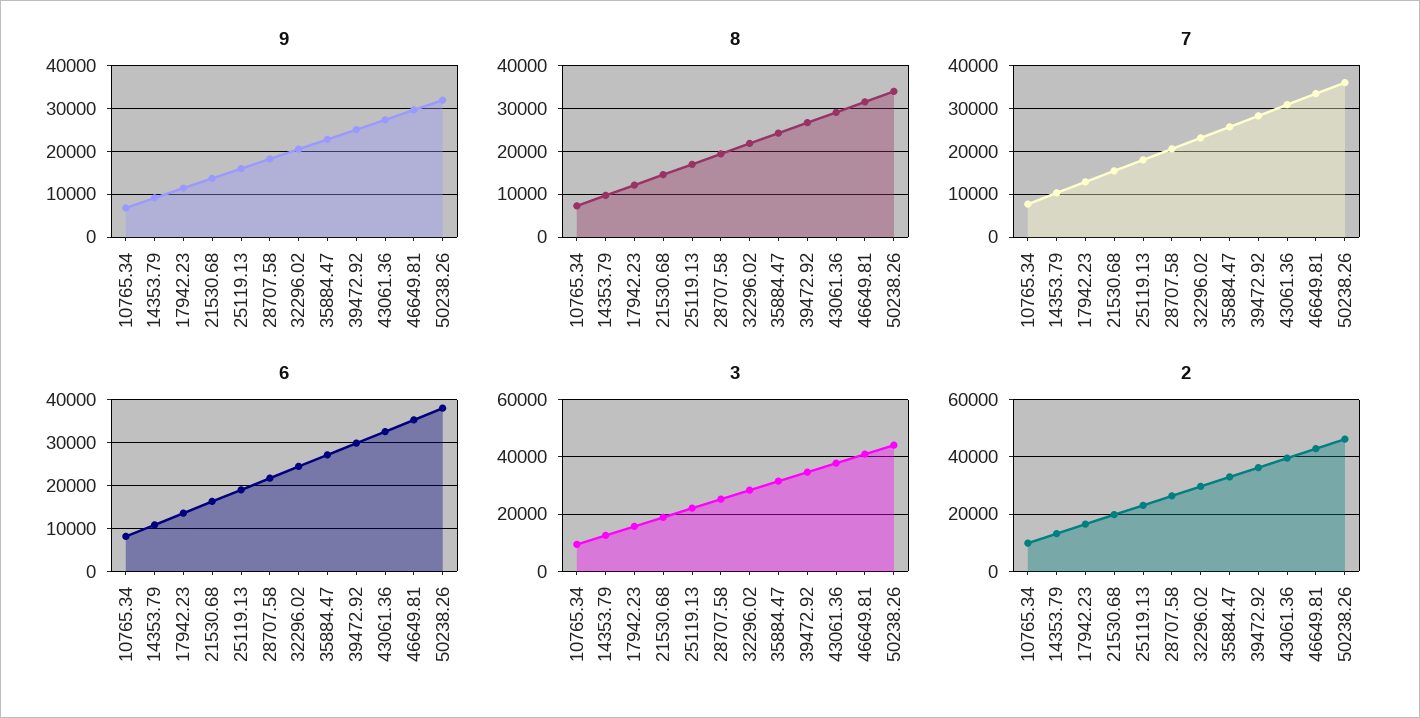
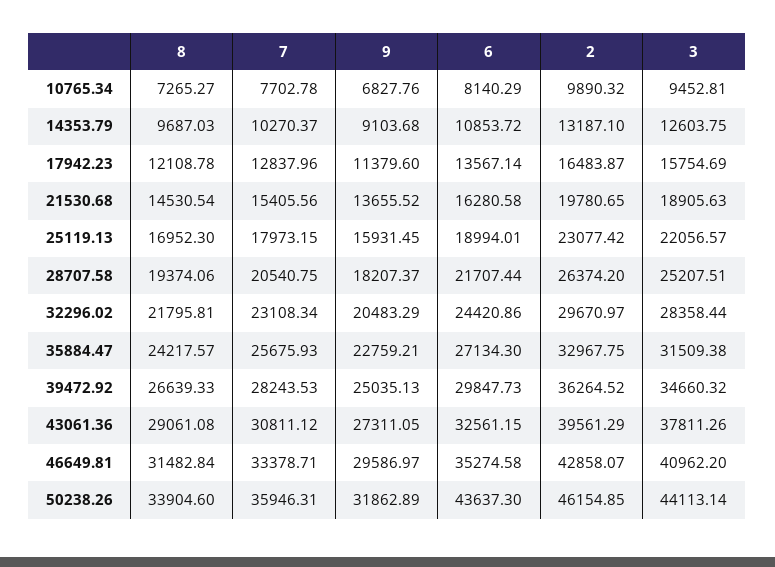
  {
    "9": {
      "10765.34": 6827.76,
      "14353.79": 9103.68,
      "17942.23": 11379.6,
      "21530.68": 13655.52,
      "25119.13": 15931.45,
      "28707.58": 18207.37,
      "32296.02": 20483.29,
      "35884.47": 22759.21,
      "39472.92": 25035.13,
      "43061.36": 27311.05,
      "46649.81": 29586.97,
      "50238.26": 31862.89
    },
    "8": {
      "10765.34": 7265.27,
      "14353.79": 9687.03,
      "17942.23": 12108.78,
      "21530.68": 14530.54,
      "25119.13": 16952.3,
      "28707.58": 19374.06,
      "32296.02": 21795.81,
      "35884.47": 24217.57,
      "39472.92": 26639.33,
      "43061.36": 29061.08,
      "46649.81": 31482.84,
      "50238.26": 33904.6
    },
    "7": {
      "10765.34": 7702.78,
      "14353.79": 10270.37,
      "17942.23": 12837.96,
      "21530.68": 15405.56,
      "25119.13": 17973.15,
      "28707.58": 20540.75,
      "32296.02": 23108.34,
      "35884.47": 25675.93,
      "39472.92": 28243.53,
      "43061.36": 30811.12,
      "46649.81": 33378.71,
      "50238.26": 35946.31
    },
    "6": {
      "10765.34": 8140.29,
      "14353.79": 10853.72,
      "17942.23": 13567.14,
      "21530.68": 16280.58,
      "25119.13": 18994.01,
      "28707.58": 21707.44,
      "32296.02": 24420.86,
      "35884.47": 27134.3,
      "39472.92": 29847.73,
      "43061.36": 32561.15,
      "46649.81": 35274.58,
-     "50238.26": 38000
+     "50238.26": 43637.3
    },
    "3": {
      "10765.34": 9452.81,
      "14353.79": 12603.75,
      "17942.23": 15754.69,
      "21530.68": 18905.63,
      "25119.13": 22056.57,
      "28707.58": 25207.51,
      "32296.02": 28358.44,
      "35884.47": 31509.38,
      "39472.92": 34660.32,
      "43061.36": 37811.26,
      "46649.81": 40962.2,
      "50238.26": 44113.14
    },
    "2": {
      "10765.34": 9890.32,
      "14353.79": 13187.1,
      "17942.23": 16483.87,
      "21530.68": 19780.65,
      "25119.13": 23077.42,
      "28707.58": 26374.2,
      "32296.02": 29670.97,
      "35884.47": 32967.75,
      "39472.92": 36264.52,
      "43061.36": 39561.29,
      "46649.81": 42858.07,
      "50238.26": 46154.85
    }
  }

